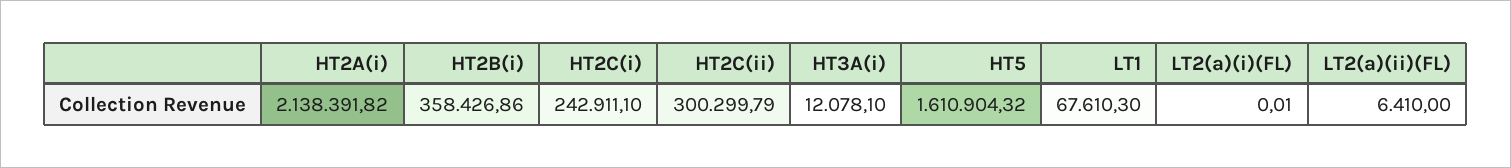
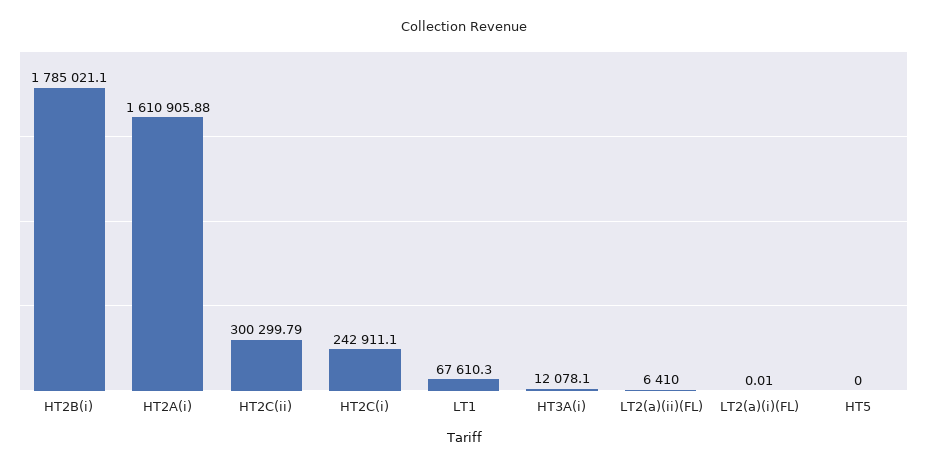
  {
-   "HT2A(i)": 2138391.82,
+   "HT2A(i)": 1610905.88,
-   "HT2B(i)": 358426.86,
+   "HT2B(i)": 1785021.1,
    "HT2C(i)": 242911.1,
    "HT2C(ii)": 300299.79,
    "HT3A(i)": 12078.1,
-   "HT5": 1610904.32,
+   "HT5": 0,
    "LT1": 67610.3,
    "LT2(a)(i)(FL)": 0.01,
    "LT2(a)(ii)(FL)": 6410
  }

